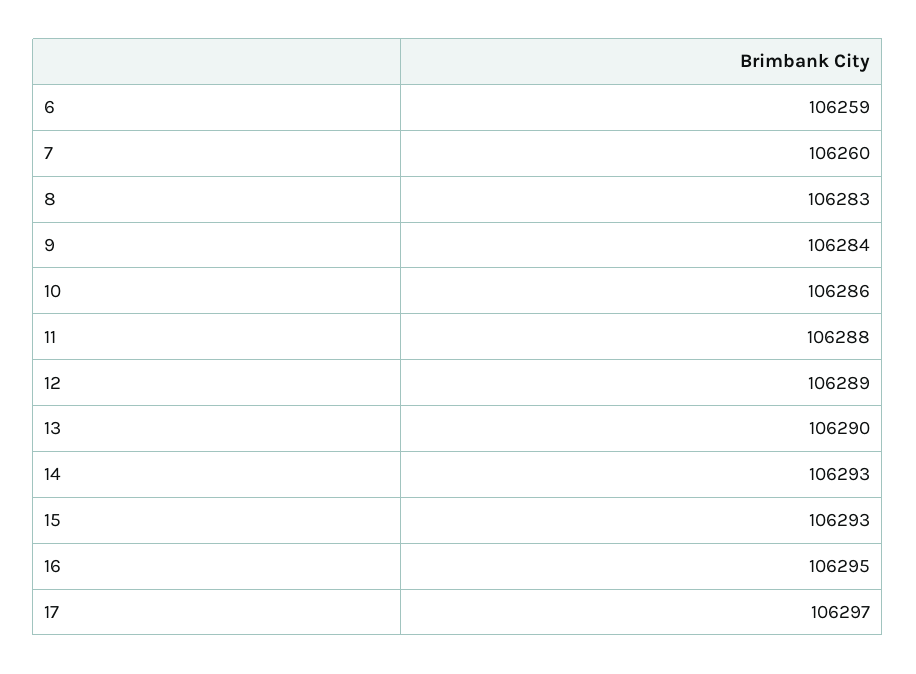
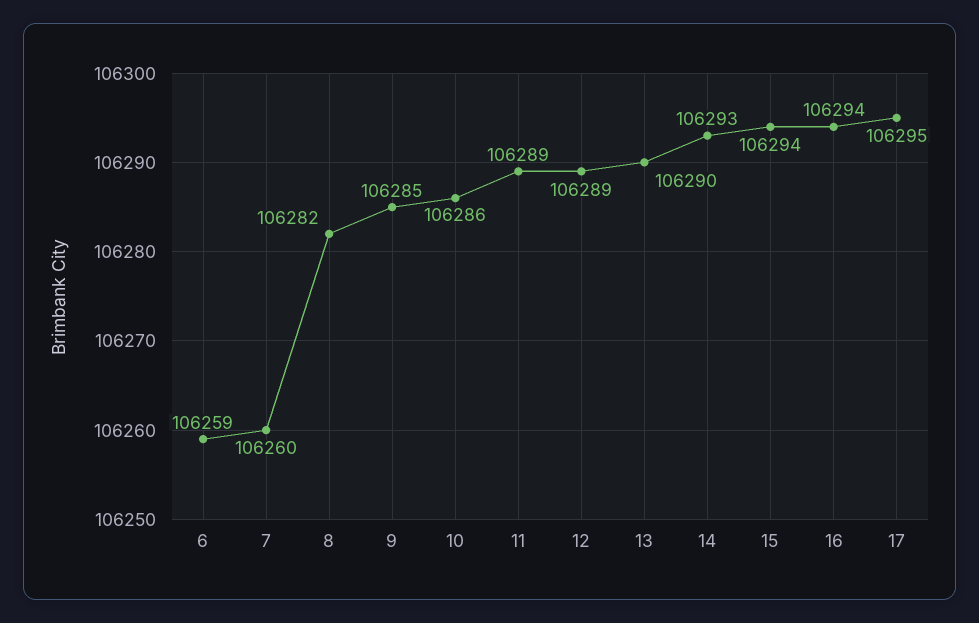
  {
    "6": 106259,
    "7": 106260,
-   "8": 106283,
+   "8": 106282,
-   "9": 106284,
+   "9": 106285,
    "10": 106286,
-   "11": 106288,
+   "11": 106289,
    "12": 106289,
    "13": 106290,
    "14": 106293,
-   "15": 106293,
+   "15": 106294,
-   "16": 106295,
+   "16": 106294,
-   "17": 106297
+   "17": 106295
  }

